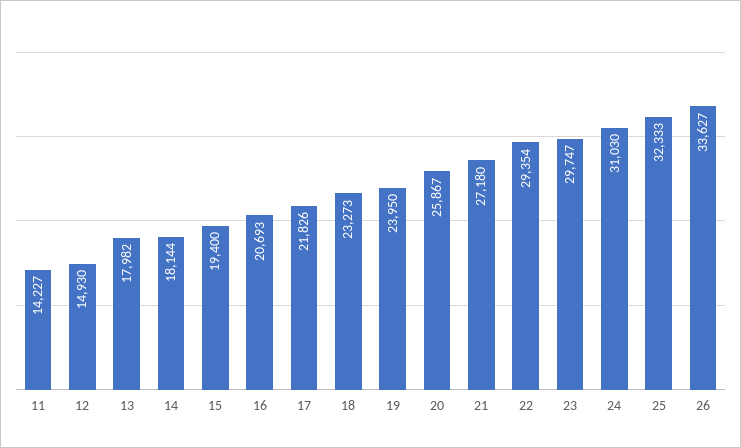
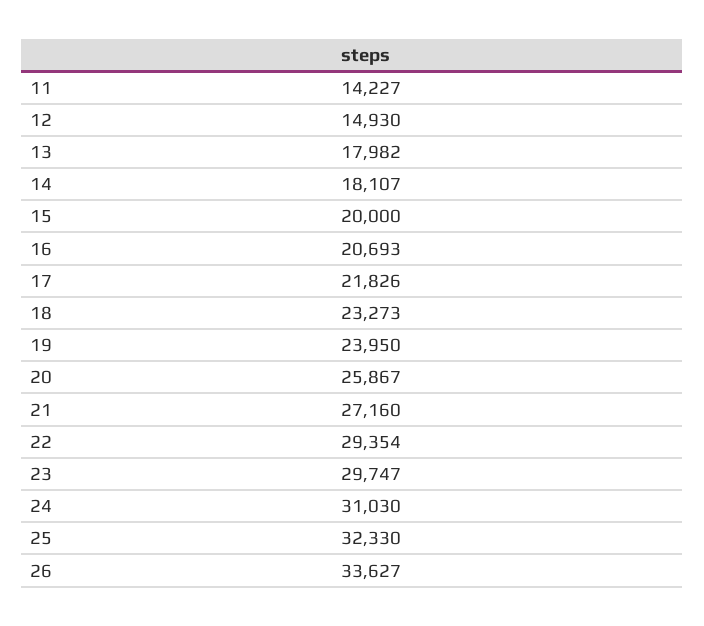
  {
    "11": 14227,
    "12": 14930,
    "13": 17982,
-   "14": 18144,
+   "14": 18107,
-   "15": 19400,
+   "15": 20000,
    "16": 20693,
    "17": 21826,
    "18": 23273,
    "19": 23950,
    "20": 25867,
-   "21": 27180,
+   "21": 27160,
    "22": 29354,
    "23": 29747,
    "24": 31030,
-   "25": 32333,
+   "25": 32330,
    "26": 33627
  }

